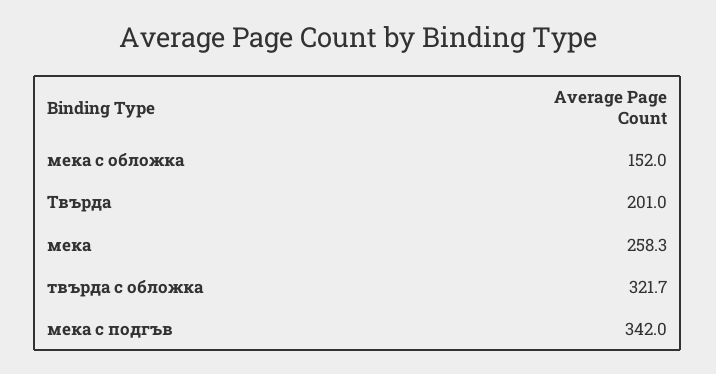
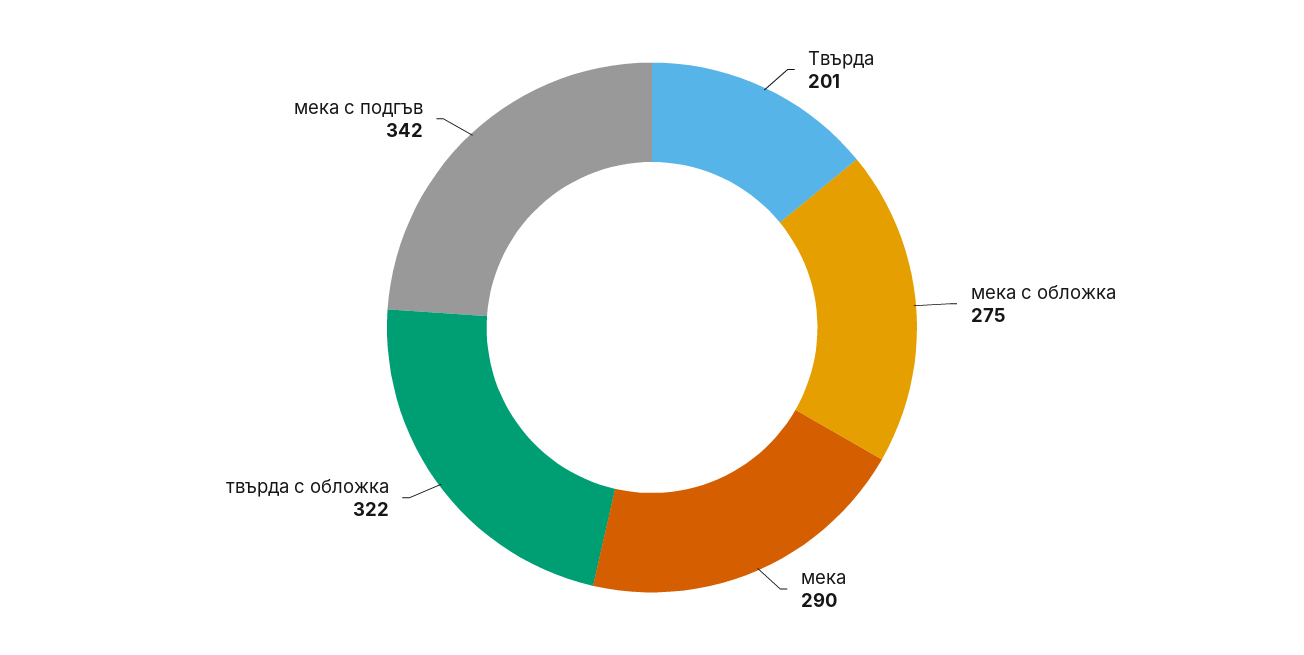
  {
-   "мека с обложка": 152,
+   "мека с обложка": 275,
    "Твърда": 201,
-   "мека": 258.3,
+   "мека": 290,
    "твърда с обложка": 321.7,
    "мека с подгъв": 342
  }

